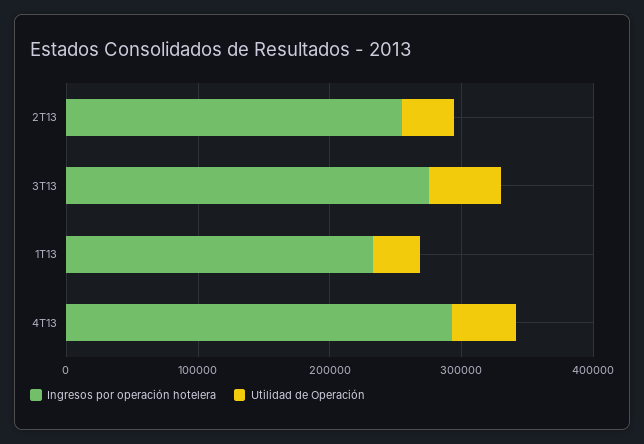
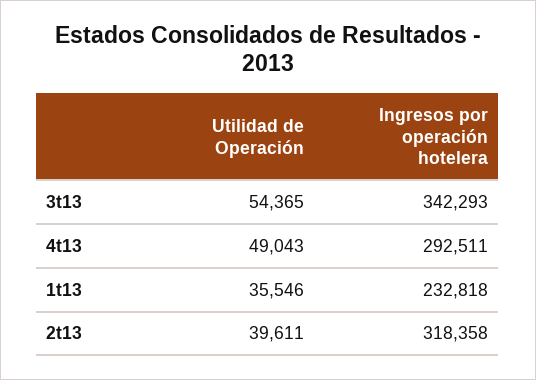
  {
    "Ingresos por operación hotelera": {
-     "2T13": 260000,
+     "2T13": 318358,
-     "3T13": 280000,
+     "3T13": 342293,
      "1T13": 232818,
      "4T13": 292511
    },
    "Utilidad de Operación": {
      "2T13": 39611,
      "3T13": 54365,
      "1T13": 35546,
      "4T13": 49043
    }
  }

